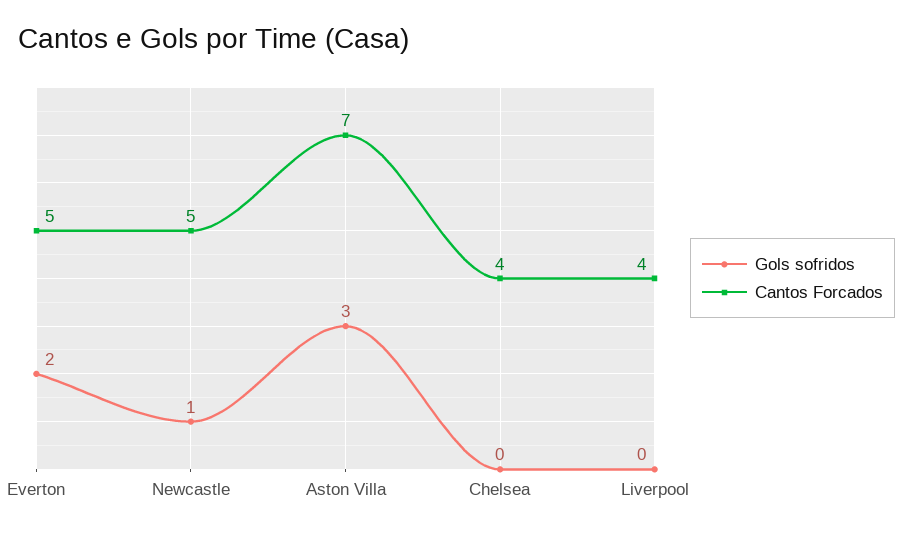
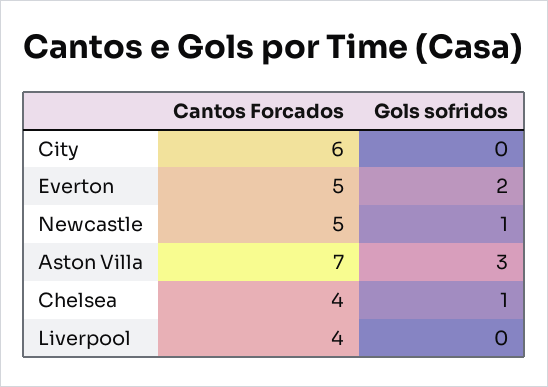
  {
    "Gols sofridos": {
      "Everton": 2,
      "Newcastle": 1,
      "Aston Villa": 3,
-     "Chelsea": 0,
+     "Chelsea": 1,
-     "Liverpool": 0
+     "Liverpool": 0,
+     "City": 0
    },
    "Cantos Forcados": {
      "Everton": 5,
      "Newcastle": 5,
      "Aston Villa": 7,
      "Chelsea": 4,
-     "Liverpool": 4
+     "Liverpool": 4,
+     "City": 6
    }
  }

